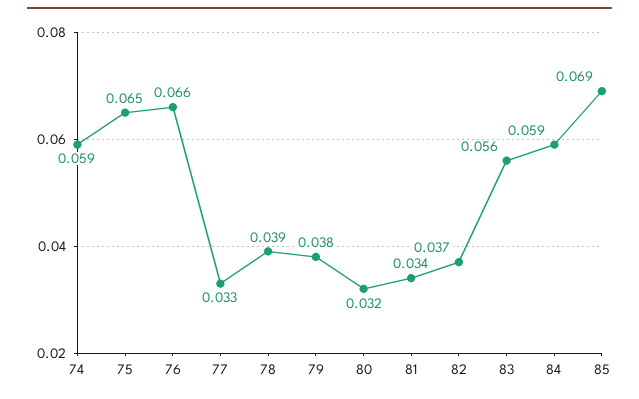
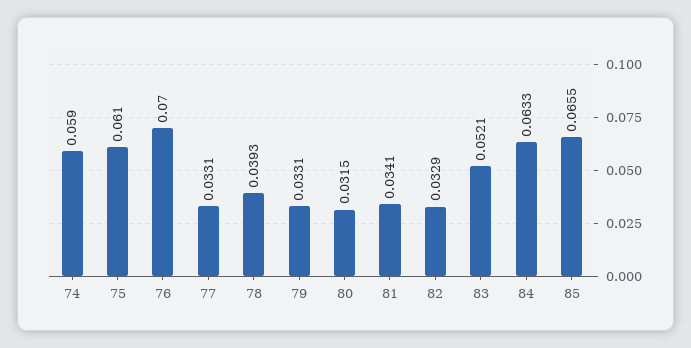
  {
    "74": 0.059,
-   "75": 0.065,
+   "75": 0.061,
-   "76": 0.066,
+   "76": 0.07,
    "77": 0.0331,
    "78": 0.0393,
-   "79": 0.038,
+   "79": 0.0331,
    "80": 0.0315,
    "81": 0.0341,
-   "82": 0.037,
+   "82": 0.0329,
-   "83": 0.056,
+   "83": 0.0521,
-   "84": 0.059,
+   "84": 0.0633,
-   "85": 0.069
+   "85": 0.0655
  }

